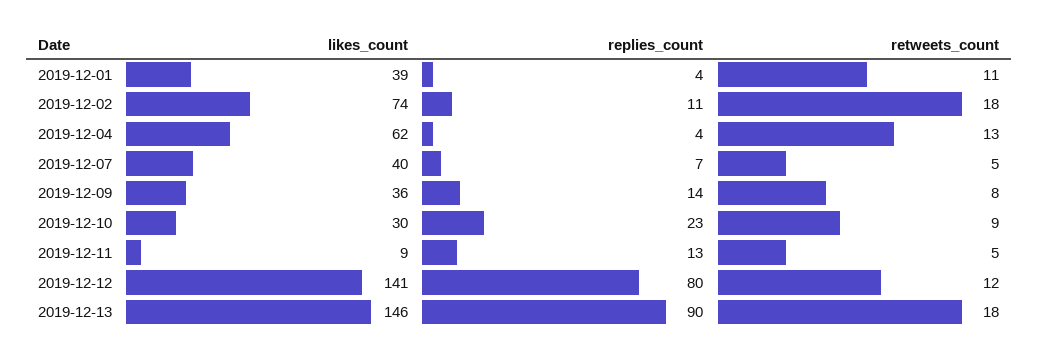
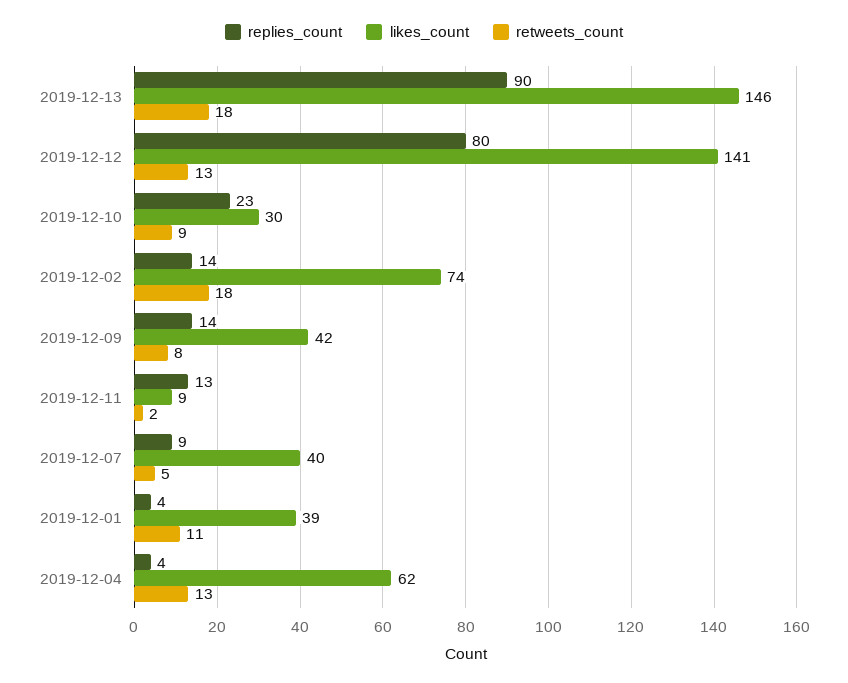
  {
    "likes_count": {
      "2019-12-01": 39,
      "2019-12-02": 74,
      "2019-12-04": 62,
      "2019-12-07": 40,
-     "2019-12-09": 36,
+     "2019-12-09": 42,
      "2019-12-10": 30,
      "2019-12-11": 9,
      "2019-12-12": 141,
      "2019-12-13": 146
    },
    "replies_count": {
      "2019-12-01": 4,
-     "2019-12-02": 11,
+     "2019-12-02": 14,
      "2019-12-04": 4,
-     "2019-12-07": 7,
+     "2019-12-07": 9,
      "2019-12-09": 14,
      "2019-12-10": 23,
      "2019-12-11": 13,
      "2019-12-12": 80,
      "2019-12-13": 90
    },
    "retweets_count": {
      "2019-12-01": 11,
      "2019-12-02": 18,
      "2019-12-04": 13,
      "2019-12-07": 5,
      "2019-12-09": 8,
      "2019-12-10": 9,
-     "2019-12-11": 5,
+     "2019-12-11": 2,
-     "2019-12-12": 12,
+     "2019-12-12": 13,
      "2019-12-13": 18
    }
  }

